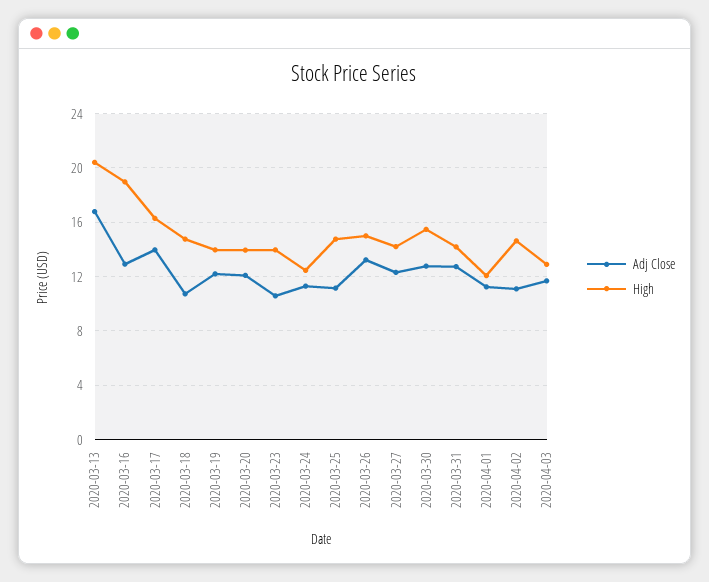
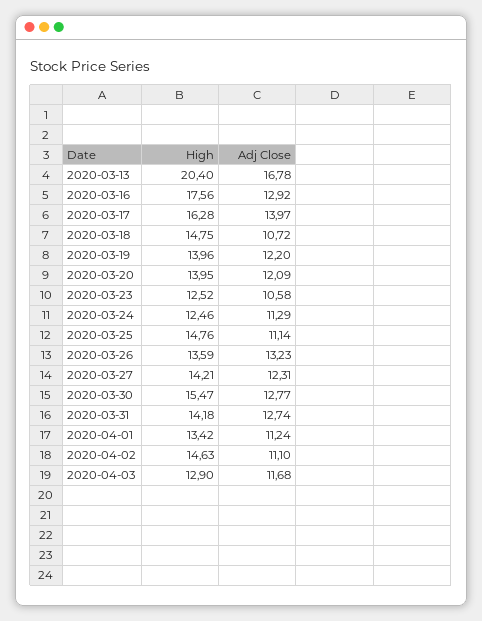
  {
    "Adj Close": {
      "2020-03-13": 16.78,
      "2020-03-16": 12.92,
      "2020-03-17": 13.97,
      "2020-03-18": 10.72,
      "2020-03-19": 12.2,
      "2020-03-20": 12.09,
      "2020-03-23": 10.58,
      "2020-03-24": 11.29,
      "2020-03-25": 11.14,
      "2020-03-26": 13.23,
      "2020-03-27": 12.31,
      "2020-03-30": 12.77,
      "2020-03-31": 12.74,
      "2020-04-01": 11.24,
      "2020-04-02": 11.1,
      "2020-04-03": 11.68
    },
    "High": {
      "2020-03-13": 20.4,
-     "2020-03-16": 19,
+     "2020-03-16": 17.56,
      "2020-03-17": 16.28,
      "2020-03-18": 14.75,
      "2020-03-19": 13.96,
      "2020-03-20": 13.95,
-     "2020-03-23": 14,
+     "2020-03-23": 12.52,
      "2020-03-24": 12.46,
      "2020-03-25": 14.76,
-     "2020-03-26": 15,
+     "2020-03-26": 13.59,
      "2020-03-27": 14.21,
      "2020-03-30": 15.47,
      "2020-03-31": 14.18,
-     "2020-04-01": 12,
+     "2020-04-01": 13.42,
      "2020-04-02": 14.63,
      "2020-04-03": 12.9
    }
  }

